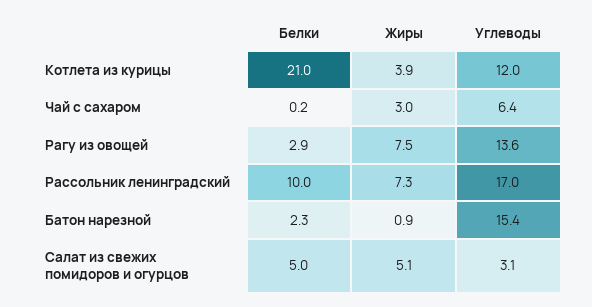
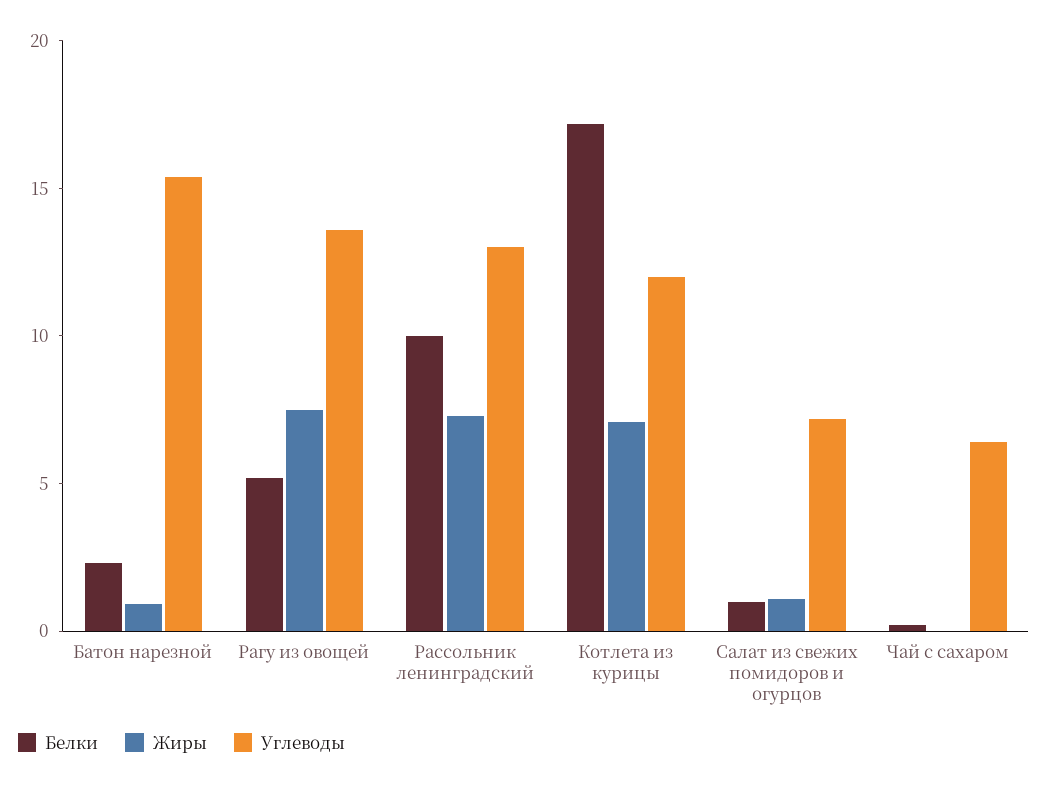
  {
    "Белки": {
-     "Котлета из курицы": 21,
+     "Котлета из курицы": 17,
      "Чай с сахаром": 0.2,
-     "Рагу из овощей": 2.9,
+     "Рагу из овощей": 5,
      "Рассольник ленинградский": 10,
      "Батон нарезной": 2.3,
-     "Салат из свежих помидоров и огурцов": 5
+     "Салат из свежих помидоров и огурцов": 1
    },
    "Жиры": {
-     "Котлета из курицы": 3.9,
+     "Котлета из курицы": 7,
-     "Чай с сахаром": 3,
+     "Чай с сахаром": 0,
      "Рагу из овощей": 7.5,
      "Рассольник ленинградский": 7.3,
      "Батон нарезной": 0.9,
-     "Салат из свежих помидоров и огурцов": 5.1
+     "Салат из свежих помидоров и огурцов": 1
    },
    "Углеводы": {
      "Котлета из курицы": 12,
      "Чай с сахаром": 6.4,
      "Рагу из овощей": 13.6,
-     "Рассольник ленинградский": 17,
+     "Рассольник ленинградский": 13,
      "Батон нарезной": 15.4,
-     "Салат из свежих помидоров и огурцов": 3.1
+     "Салат из свежих помидоров и огурцов": 7
    }
  }

